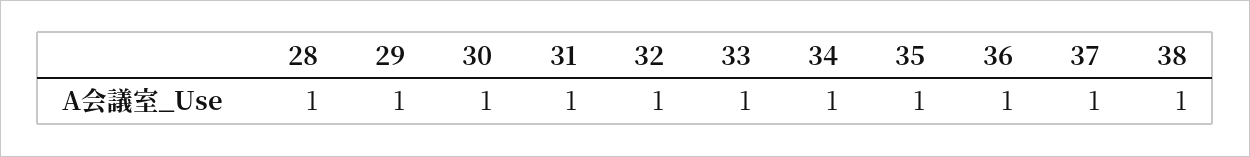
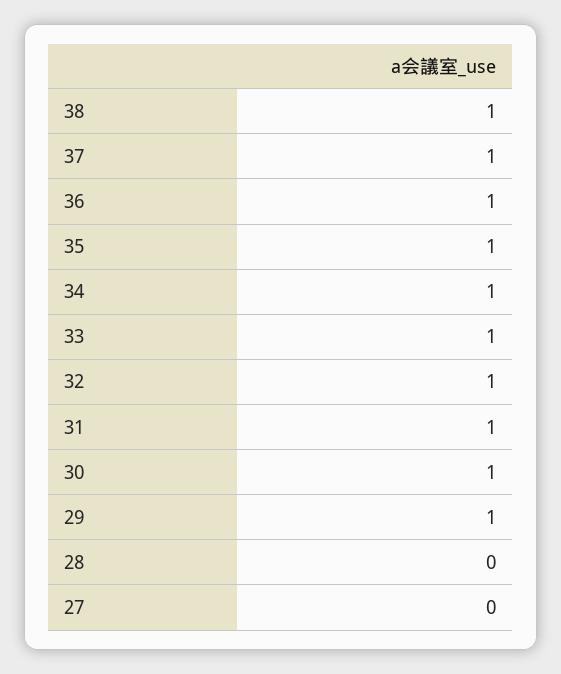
  {
-   "28": 1,
+   "28": 0,
    "29": 1,
    "30": 1,
    "31": 1,
    "32": 1,
    "33": 1,
    "34": 1,
    "35": 1,
    "36": 1,
    "37": 1,
-   "38": 1
+   "38": 1,
+   "27": 0
  }

